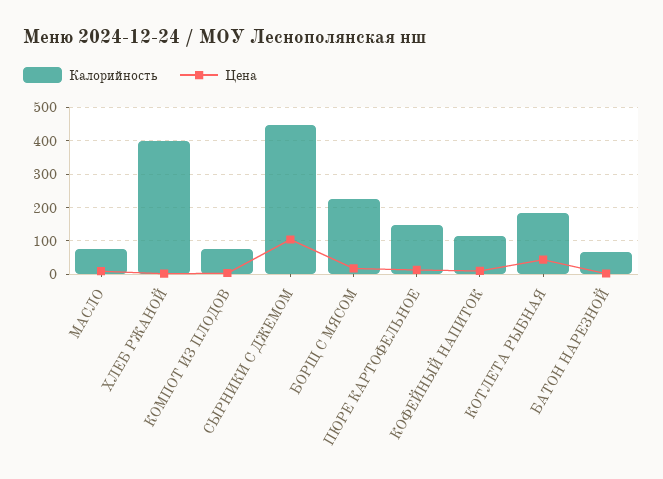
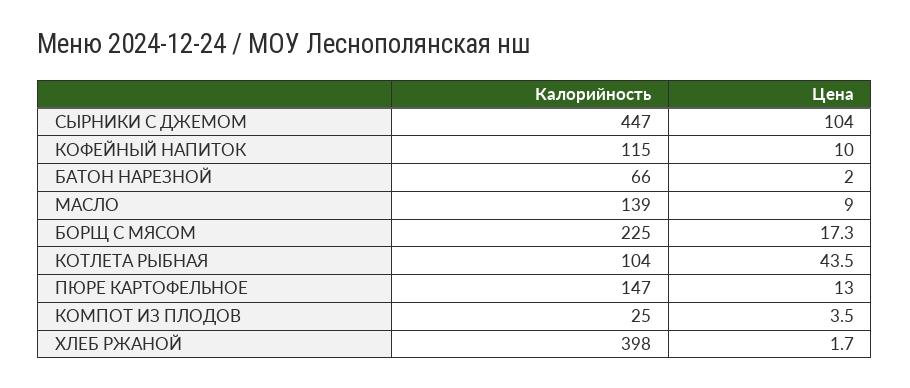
  {
    "Калорийность": {
-     "МАСЛО": 80,
+     "МАСЛО": 139,
      "ХЛЕБ РЖАНОЙ": 398,
-     "КОМПОТ ИЗ ПЛОДОВ": 80,
+     "КОМПОТ ИЗ ПЛОДОВ": 25,
      "СЫРНИКИ С ДЖЕМОМ": 447,
      "БОРЩ С МЯСОМ": 225,
      "ПЮРЕ КАРТОФЕЛЬНОЕ": 147,
      "КОФЕЙНЫЙ НАПИТОК": 115,
-     "КОТЛЕТА РЫБНАЯ": 180,
+     "КОТЛЕТА РЫБНАЯ": 104,
      "БАТОН НАРЕЗНОЙ": 66
    },
    "Цена": {
      "МАСЛО": 9,
      "ХЛЕБ РЖАНОЙ": 1.7,
      "КОМПОТ ИЗ ПЛОДОВ": 3.5,
      "СЫРНИКИ С ДЖЕМОМ": 104,
      "БОРЩ С МЯСОМ": 17.3,
      "ПЮРЕ КАРТОФЕЛЬНОЕ": 13,
      "КОФЕЙНЫЙ НАПИТОК": 10,
      "КОТЛЕТА РЫБНАЯ": 43.5,
      "БАТОН НАРЕЗНОЙ": 2
    }
  }

